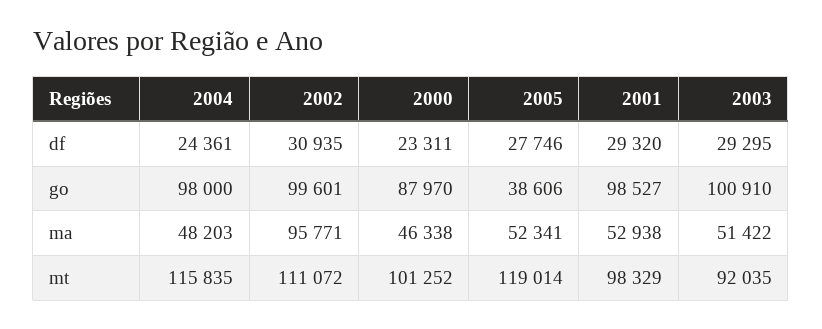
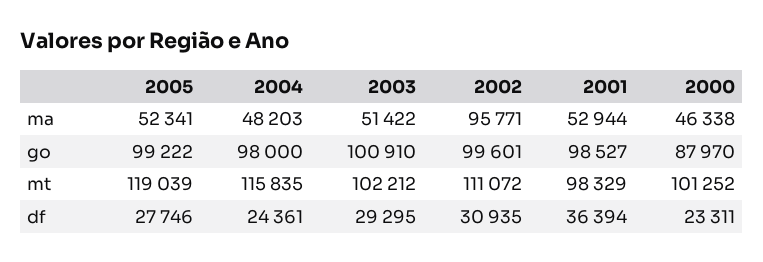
  {
    "2004": {
      "df": 24361,
      "go": 98000,
      "ma": 48203,
      "mt": 115835
    },
    "2002": {
      "df": 30935,
      "go": 99601,
      "ma": 95771,
      "mt": 111072
    },
    "2000": {
      "df": 23311,
      "go": 87970,
      "ma": 46338,
      "mt": 101252
    },
    "2005": {
      "df": 27746,
-     "go": 38606,
+     "go": 99222,
      "ma": 52341,
-     "mt": 119014
+     "mt": 119039
    },
    "2001": {
-     "df": 29320,
+     "df": 36394,
      "go": 98527,
-     "ma": 52938,
+     "ma": 52944,
      "mt": 98329
    },
    "2003": {
      "df": 29295,
      "go": 100910,
      "ma": 51422,
-     "mt": 92035
+     "mt": 102212
    }
  }

